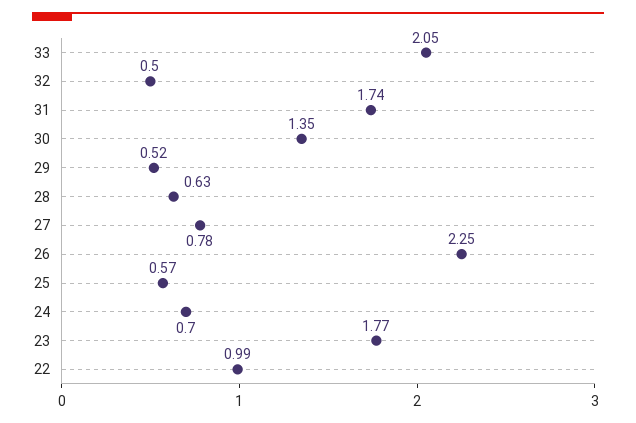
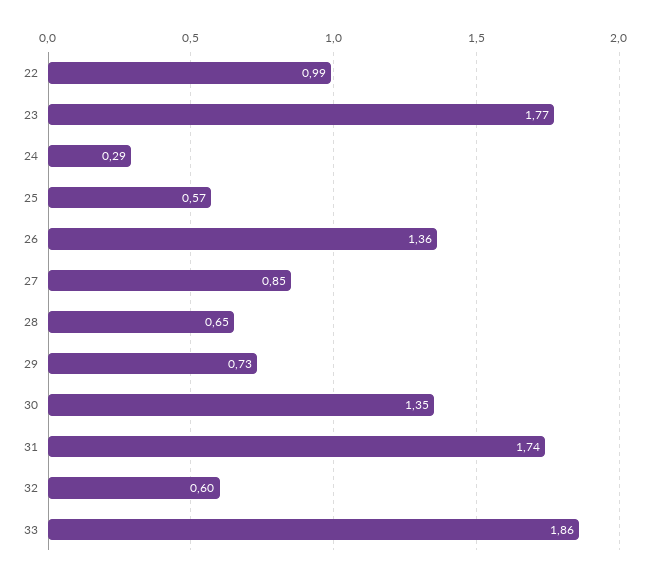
  {
-   "33": 2.05,
+   "33": 1.86,
-   "32": 0.5,
+   "32": 0.6,
    "31": 1.74,
    "30": 1.35,
-   "29": 0.52,
+   "29": 0.73,
-   "28": 0.63,
+   "28": 0.65,
-   "27": 0.78,
+   "27": 0.85,
-   "26": 2.25,
+   "26": 1.36,
    "25": 0.57,
-   "24": 0.7,
+   "24": 0.29,
    "23": 1.77,
    "22": 0.99
  }

